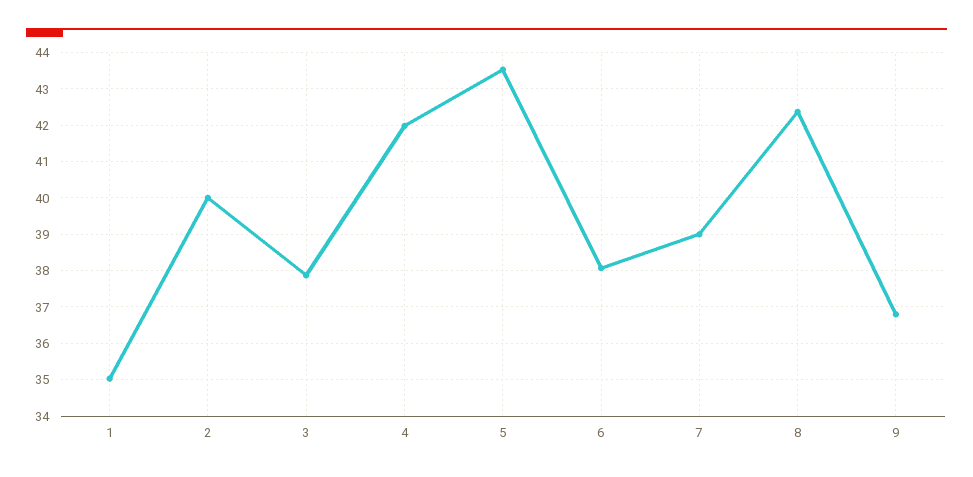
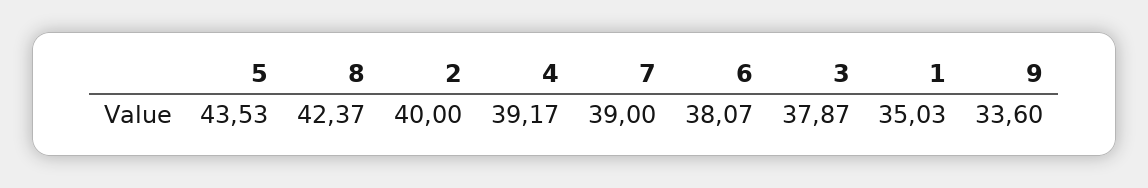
  {
    "1": 35.03,
    "2": 40,
    "3": 37.87,
-   "4": 42,
+   "4": 39.17,
    "5": 43.53,
    "6": 38.07,
    "7": 39,
    "8": 42.37,
-   "9": 36.8
+   "9": 33.6
  }

